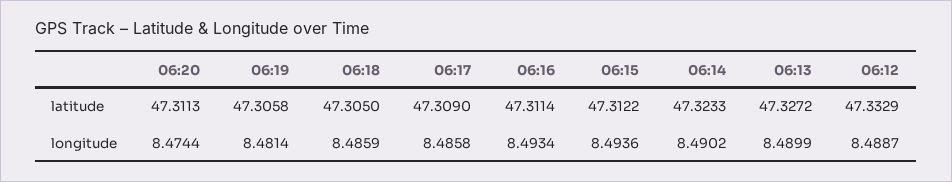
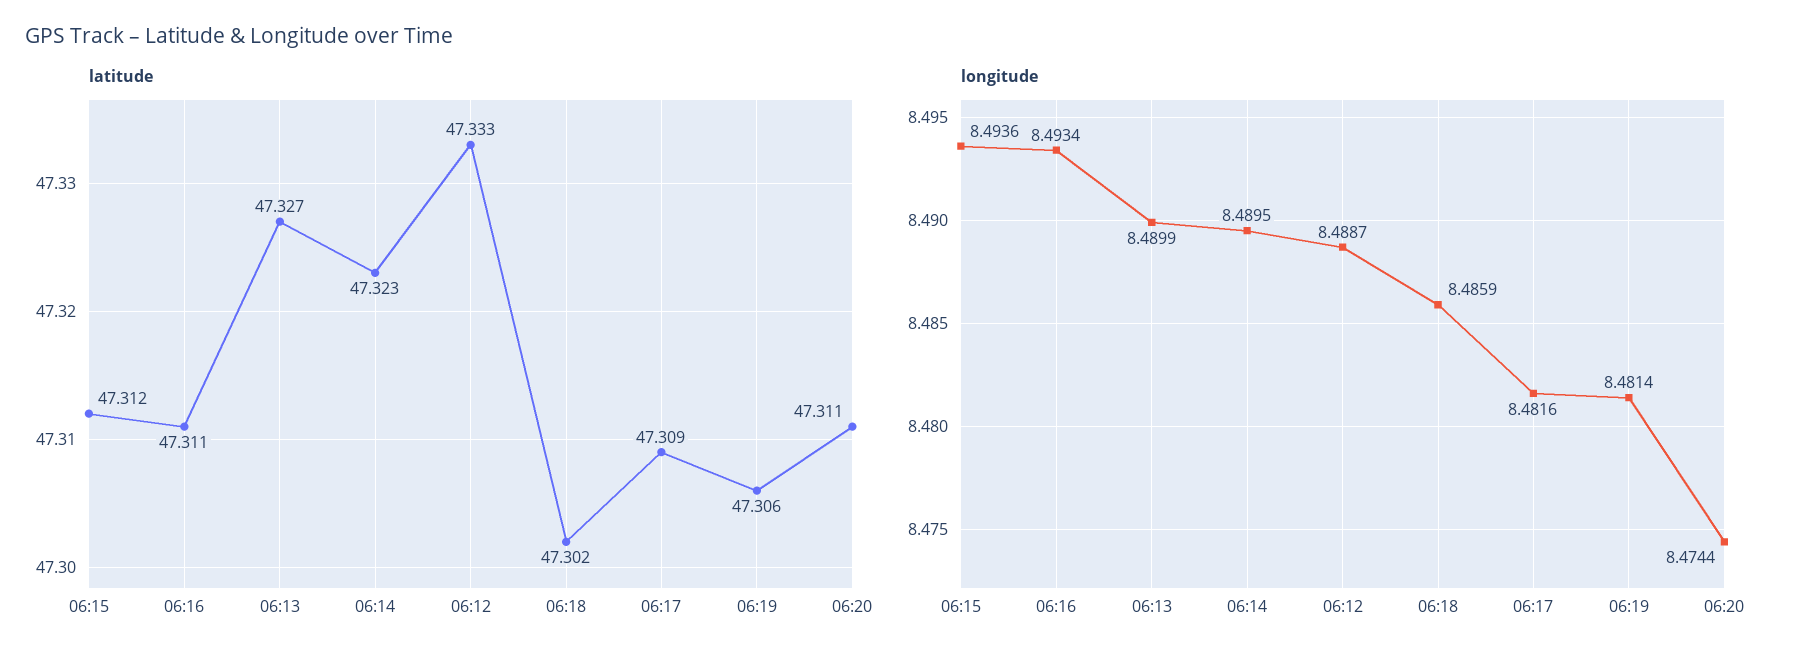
  {
    "latitude": {
      "06:20": 47.3113,
      "06:19": 47.3058,
-     "06:18": 47.305,
+     "06:18": 47.302,
      "06:17": 47.309,
      "06:16": 47.3114,
      "06:15": 47.3122,
      "06:14": 47.3233,
      "06:13": 47.3272,
      "06:12": 47.3329
    },
    "longitude": {
      "06:20": 8.4744,
      "06:19": 8.4814,
      "06:18": 8.4859,
-     "06:17": 8.4858,
+     "06:17": 8.4816,
      "06:16": 8.4934,
      "06:15": 8.4936,
-     "06:14": 8.4902,
+     "06:14": 8.4895,
      "06:13": 8.4899,
      "06:12": 8.4887
    }
  }

